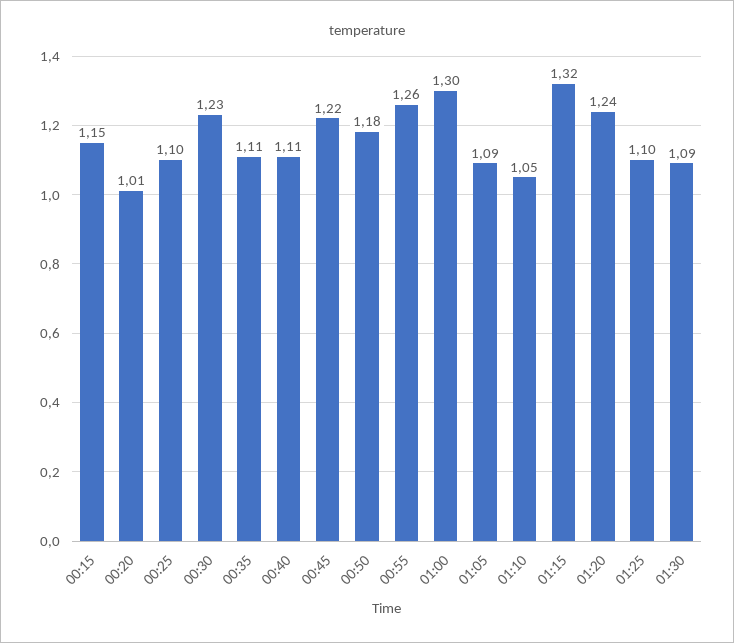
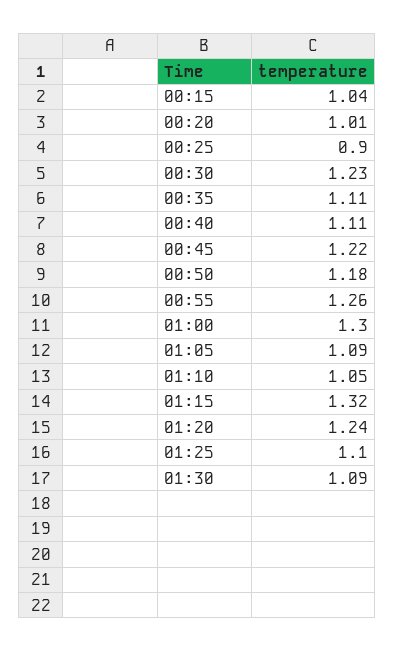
  {
-   "00:15": 1.15,
+   "00:15": 1.04,
    "00:20": 1.01,
-   "00:25": 1.1,
+   "00:25": 0.9,
    "00:30": 1.23,
    "00:35": 1.11,
    "00:40": 1.11,
    "00:45": 1.22,
    "00:50": 1.18,
    "00:55": 1.26,
    "01:00": 1.3,
    "01:05": 1.09,
    "01:10": 1.05,
    "01:15": 1.32,
    "01:20": 1.24,
    "01:25": 1.1,
    "01:30": 1.09
  }

